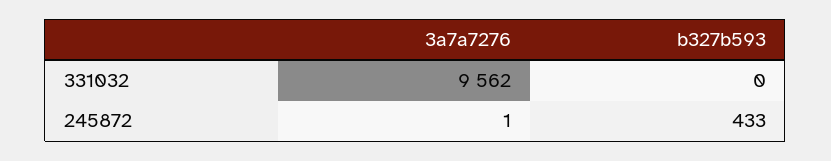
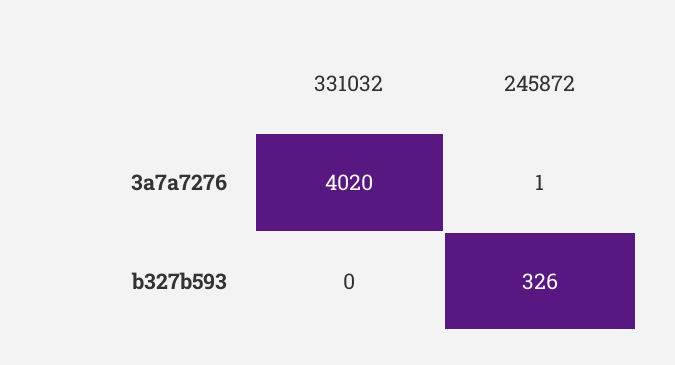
  {
    "3a7a7276": {
-     "331032": 9562,
+     "331032": 4020,
      "245872": 1
    },
    "b327b593": {
      "331032": 0,
-     "245872": 433
+     "245872": 326
    }
  }

